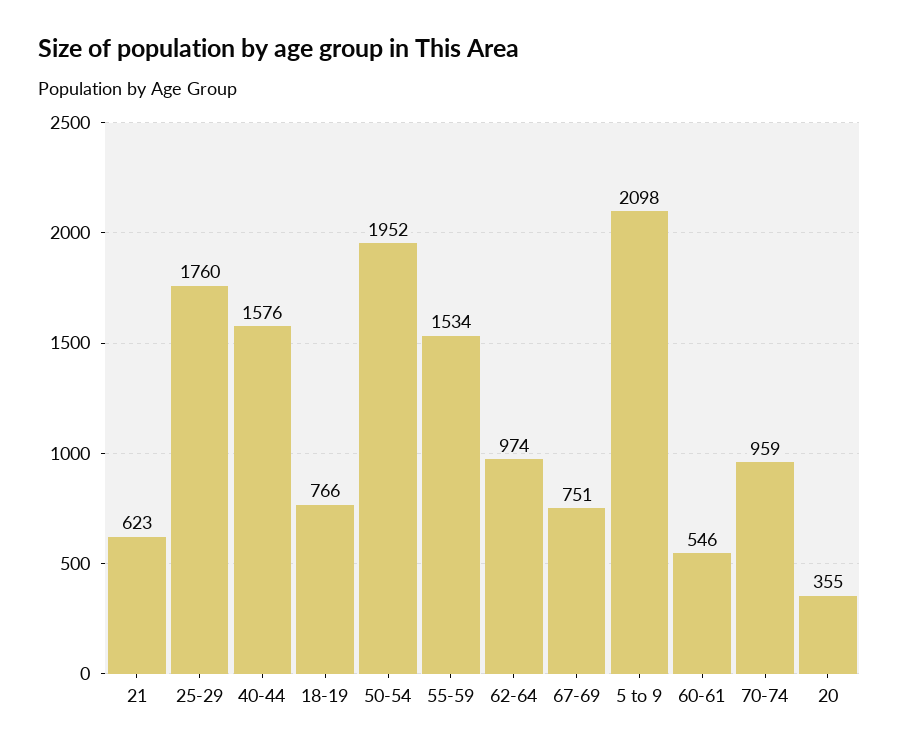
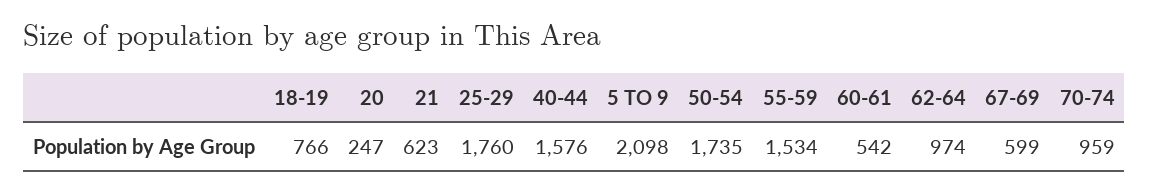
  {
    "21": 623,
    "25-29": 1760,
    "40-44": 1576,
    "18-19": 766,
-   "50-54": 1952,
+   "50-54": 1735,
    "55-59": 1534,
    "62-64": 974,
-   "67-69": 751,
+   "67-69": 599,
    "5 to 9": 2098,
-   "60-61": 546,
+   "60-61": 542,
    "70-74": 959,
-   "20": 355
+   "20": 247
  }

